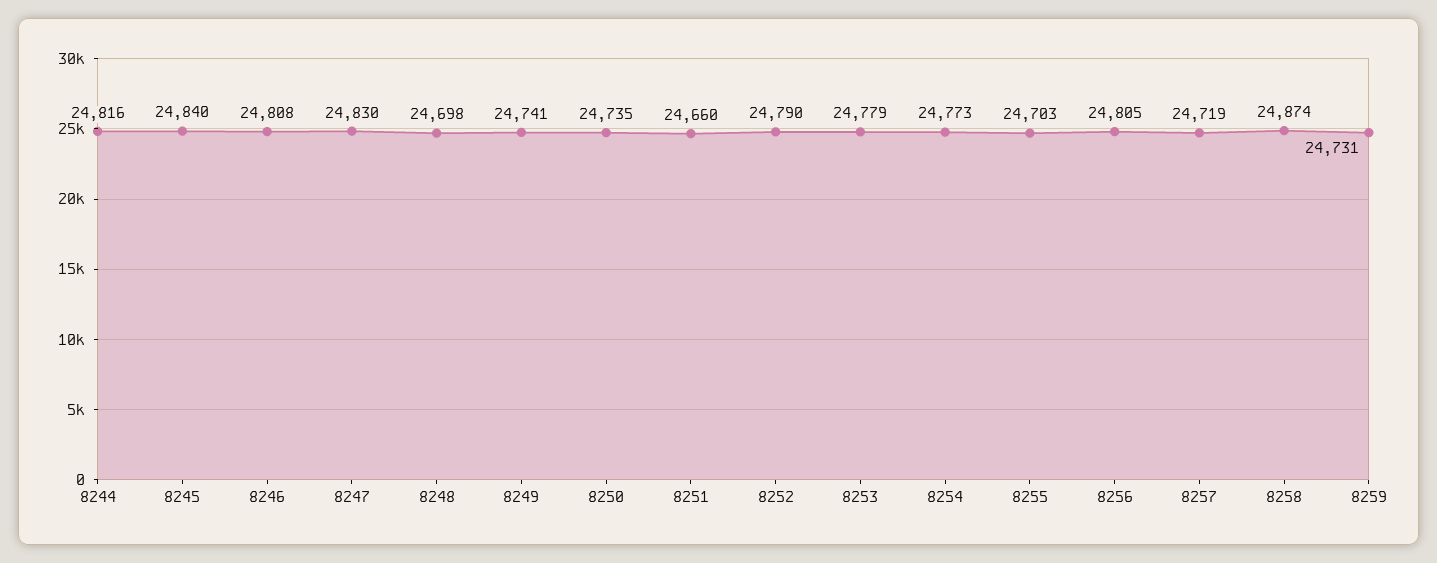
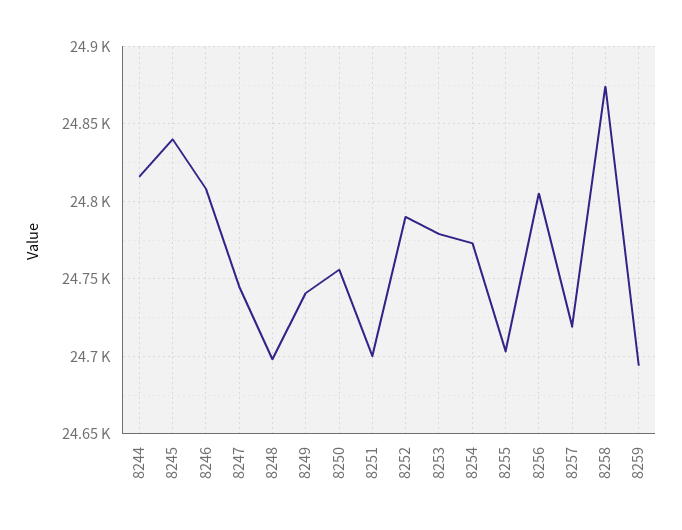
  {
    "8244": 24816,
    "8245": 24840,
    "8246": 24808,
-   "8247": 24830,
+   "8247": 24745,
    "8248": 24698,
    "8249": 24741,
-   "8250": 24735,
+   "8250": 24755,
-   "8251": 24660,
+   "8251": 24700,
    "8252": 24790,
    "8253": 24779,
    "8254": 24773,
    "8255": 24703,
    "8256": 24805,
    "8257": 24719,
    "8258": 24874,
-   "8259": 24731
+   "8259": 24695
  }

